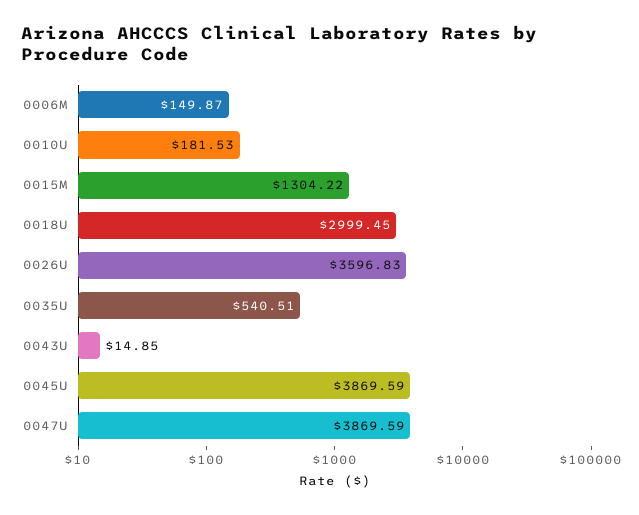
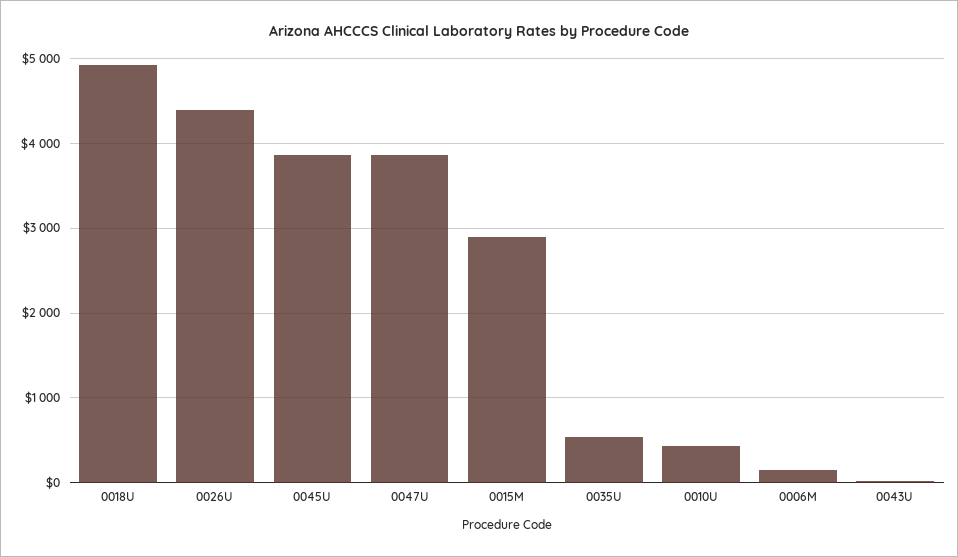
  {
    "0006M": 149.87,
-   "0010U": 181.53,
+   "0010U": 400,
-   "0015M": 1304.22,
+   "0015M": 2900,
-   "0018U": 2999.45,
+   "0018U": 4900,
-   "0026U": 3596.83,
+   "0026U": 4400,
    "0035U": 540.51,
    "0043U": 14.85,
    "0045U": 3869.59,
    "0047U": 3869.59
  }

